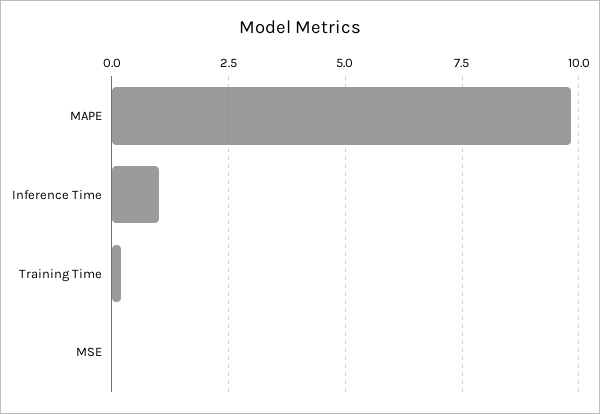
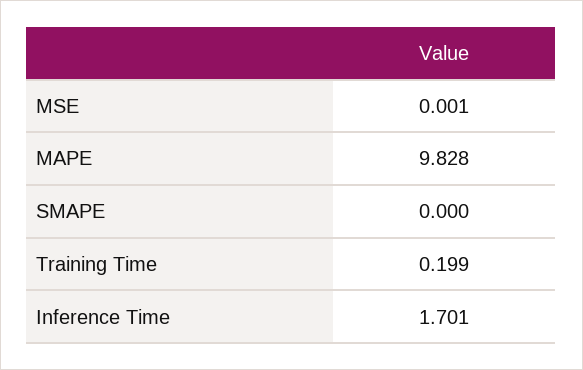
  {
    "MAPE": 9.828,
-   "Inference Time": 1,
+   "Inference Time": 1.701,
    "Training Time": 0.199,
-   "MSE": 0.001
+   "MSE": 0.001,
+   "SMAPE": 0
  }

